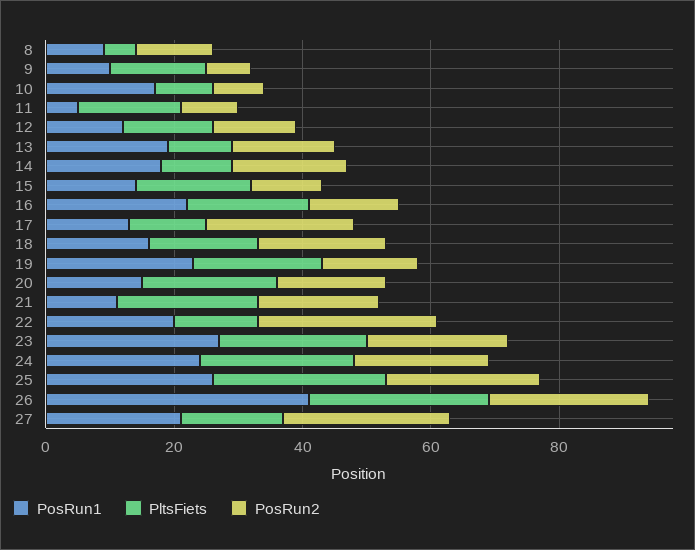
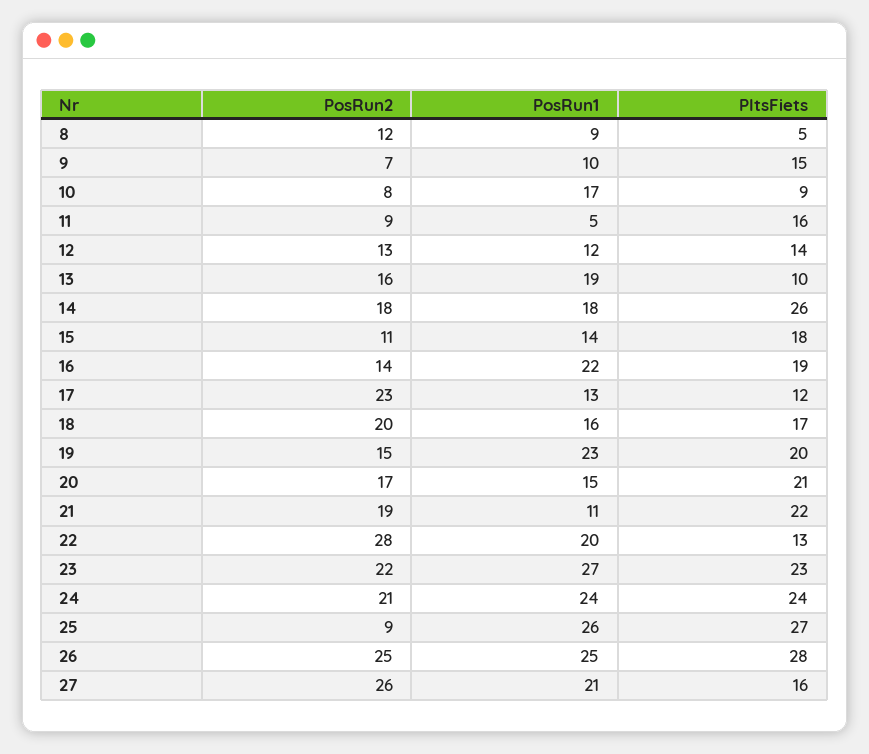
  {
    "PosRun1": {
      "8": 9,
      "9": 10,
      "10": 17,
      "11": 5,
      "12": 12,
      "13": 19,
      "14": 18,
      "15": 14,
      "16": 22,
      "17": 13,
      "18": 16,
      "19": 23,
      "20": 15,
      "21": 11,
      "22": 20,
      "23": 27,
      "24": 24,
      "25": 26,
-     "26": 40,
+     "26": 25,
      "27": 21
    },
    "PltsFiets": {
      "8": 5,
      "9": 15,
      "10": 9,
      "11": 16,
      "12": 14,
      "13": 10,
-     "14": 10,
+     "14": 26,
      "15": 18,
      "16": 19,
      "17": 12,
      "18": 17,
      "19": 20,
      "20": 21,
      "21": 22,
      "22": 13,
      "23": 23,
      "24": 24,
      "25": 27,
      "26": 28,
      "27": 16
    },
    "PosRun2": {
      "8": 12,
      "9": 7,
      "10": 8,
      "11": 9,
      "12": 13,
      "13": 16,
      "14": 18,
      "15": 11,
      "16": 14,
      "17": 23,
      "18": 20,
      "19": 15,
      "20": 17,
      "21": 19,
      "22": 28,
      "23": 22,
      "24": 21,
-     "25": 25,
+     "25": 9,
      "26": 25,
      "27": 26
    }
  }

